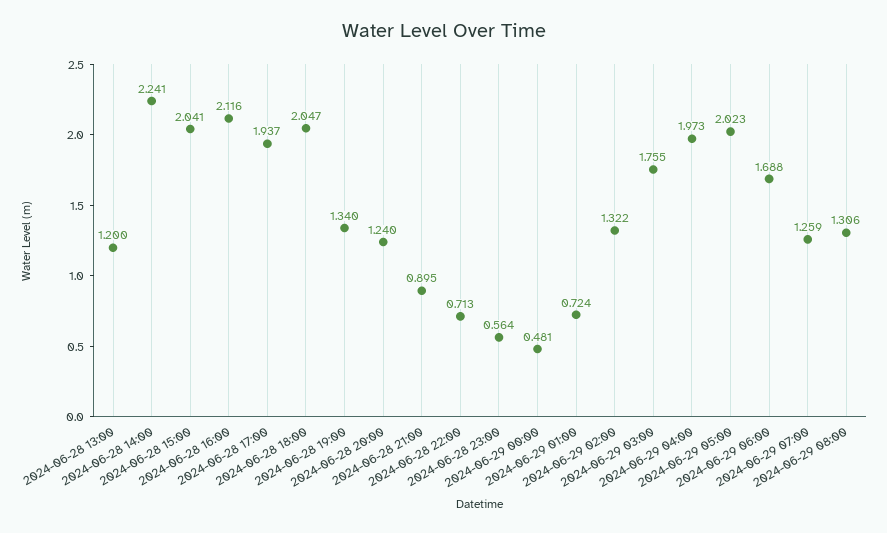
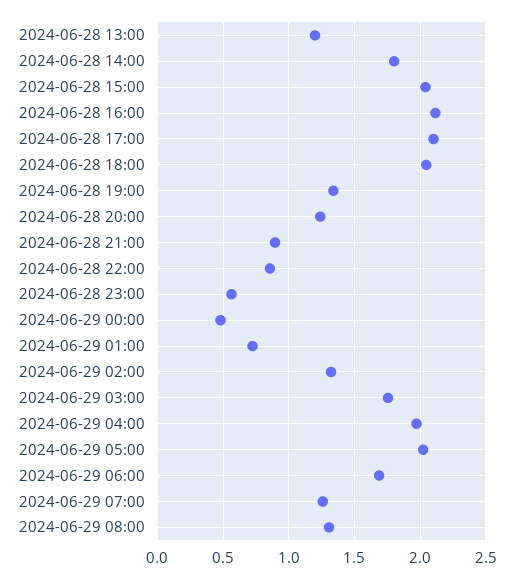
  {
    "2024-06-28 13:00": 1.2,
-   "2024-06-28 14:00": 2.241,
+   "2024-06-28 14:00": 1.8,
    "2024-06-28 15:00": 2.041,
    "2024-06-28 16:00": 2.116,
-   "2024-06-28 17:00": 1.937,
+   "2024-06-28 17:00": 2.1,
    "2024-06-28 18:00": 2.047,
    "2024-06-28 19:00": 1.34,
    "2024-06-28 20:00": 1.24,
    "2024-06-28 21:00": 0.895,
-   "2024-06-28 22:00": 0.713,
+   "2024-06-28 22:00": 0.85,
    "2024-06-28 23:00": 0.564,
    "2024-06-29 00:00": 0.481,
    "2024-06-29 01:00": 0.724,
    "2024-06-29 02:00": 1.322,
    "2024-06-29 03:00": 1.755,
    "2024-06-29 04:00": 1.973,
    "2024-06-29 05:00": 2.023,
    "2024-06-29 06:00": 1.688,
    "2024-06-29 07:00": 1.259,
    "2024-06-29 08:00": 1.306
  }

